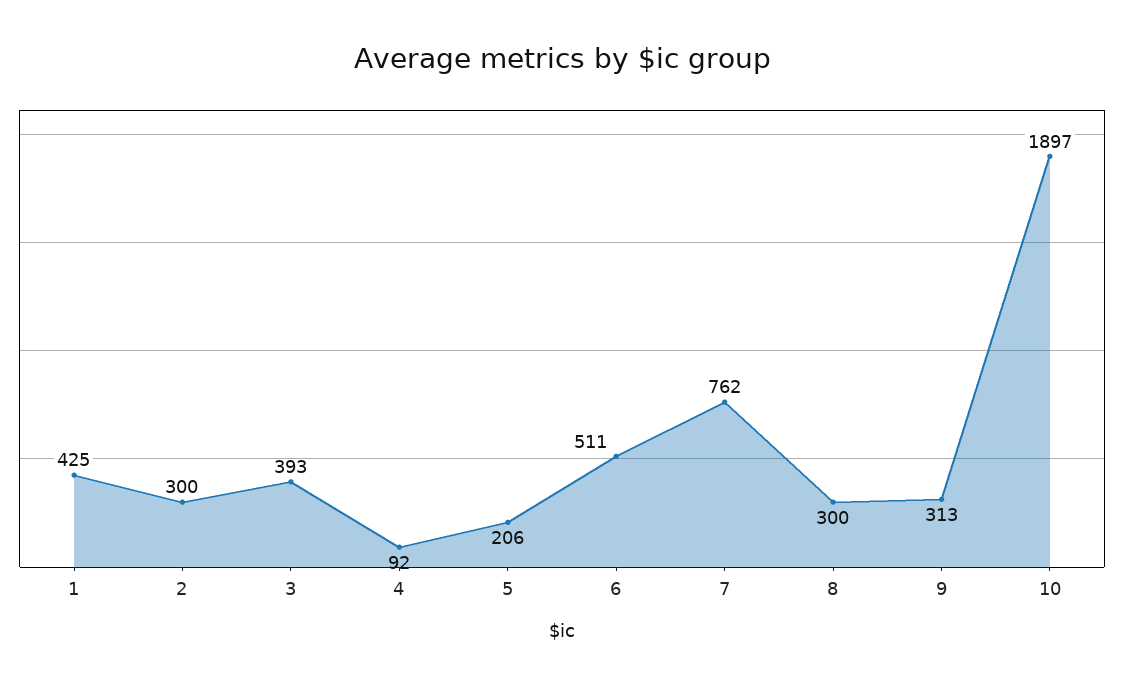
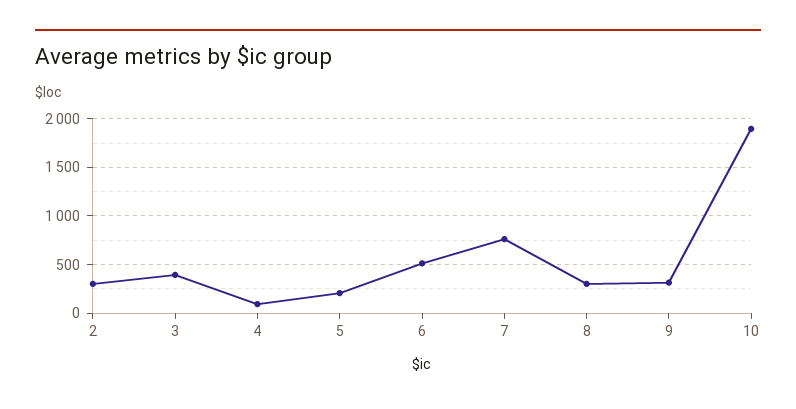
  {
-   "1": 425,
    "2": 300,
    "3": 393,
    "4": 92,
    "5": 206,
    "6": 511,
    "7": 762,
    "8": 300,
    "9": 313,
    "10": 1897
  }

